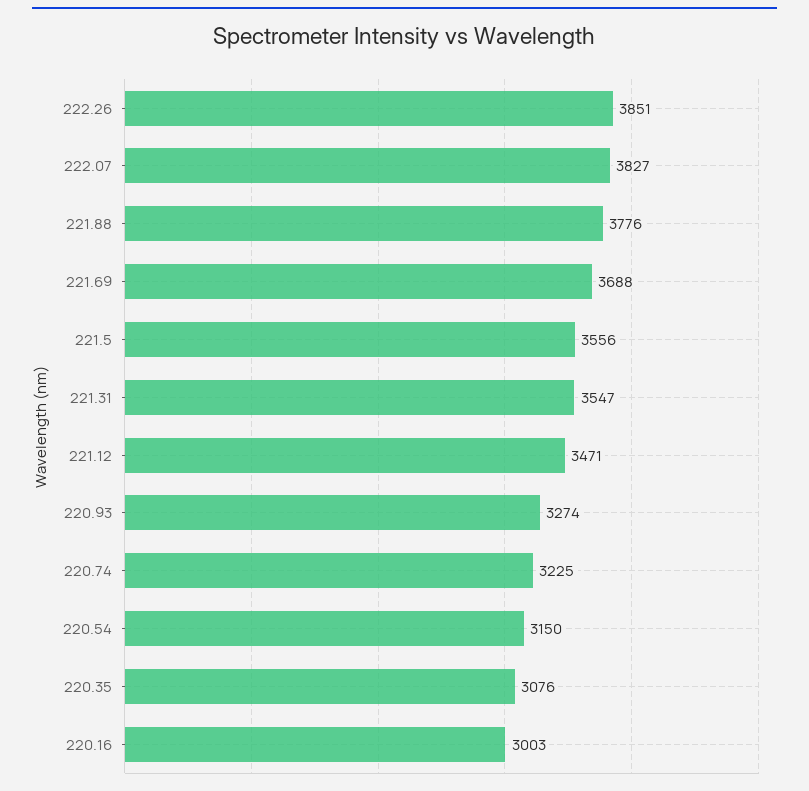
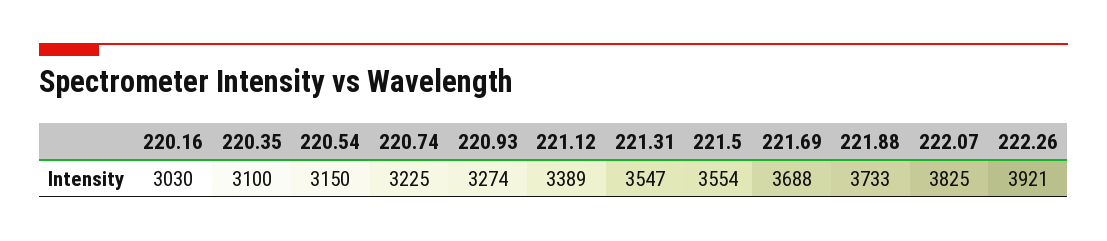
  {
-   "222.26": 3851,
+   "222.26": 3921,
-   "222.07": 3827,
+   "222.07": 3825,
-   "221.88": 3776,
+   "221.88": 3733,
    "221.69": 3688,
-   "221.5": 3556,
+   "221.5": 3554,
    "221.31": 3547,
-   "221.12": 3471,
+   "221.12": 3389,
    "220.93": 3274,
    "220.74": 3225,
    "220.54": 3150,
-   "220.35": 3076,
+   "220.35": 3100,
-   "220.16": 3003
+   "220.16": 3030
  }

